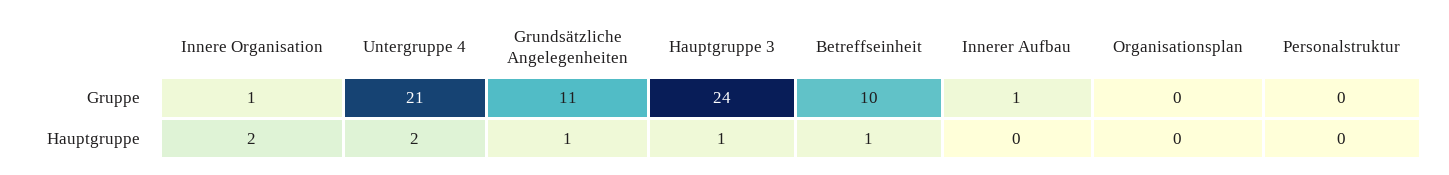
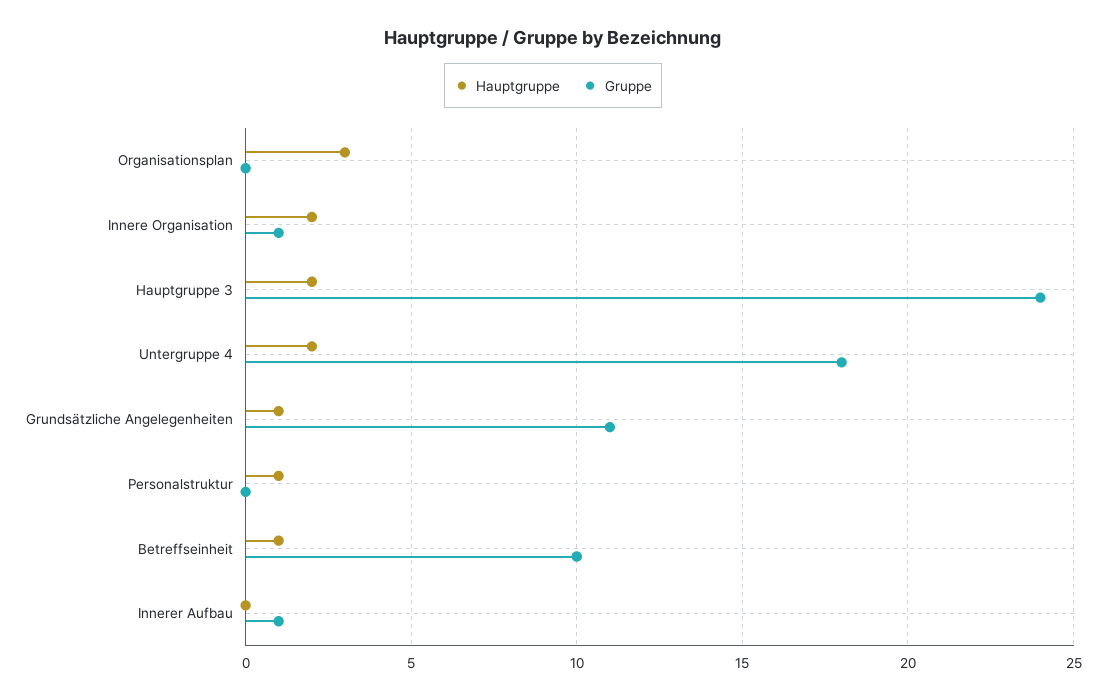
  {
    "Gruppe": {
      "Innere Organisation": 1,
-     "Untergruppe 4": 21,
+     "Untergruppe 4": 18,
      "Grundsätzliche Angelegenheiten": 11,
      "Hauptgruppe 3": 24,
      "Betreffseinheit": 10,
      "Innerer Aufbau": 1,
      "Organisationsplan": 0,
      "Personalstruktur": 0
    },
    "Hauptgruppe": {
      "Innere Organisation": 2,
      "Untergruppe 4": 2,
      "Grundsätzliche Angelegenheiten": 1,
-     "Hauptgruppe 3": 1,
+     "Hauptgruppe 3": 2,
      "Betreffseinheit": 1,
      "Innerer Aufbau": 0,
-     "Organisationsplan": 0,
+     "Organisationsplan": 3,
-     "Personalstruktur": 0
+     "Personalstruktur": 1
    }
  }

